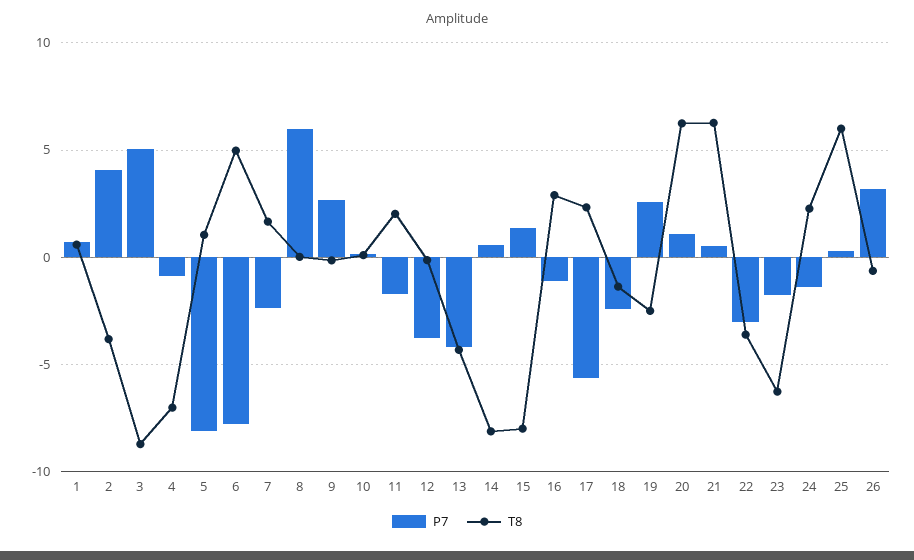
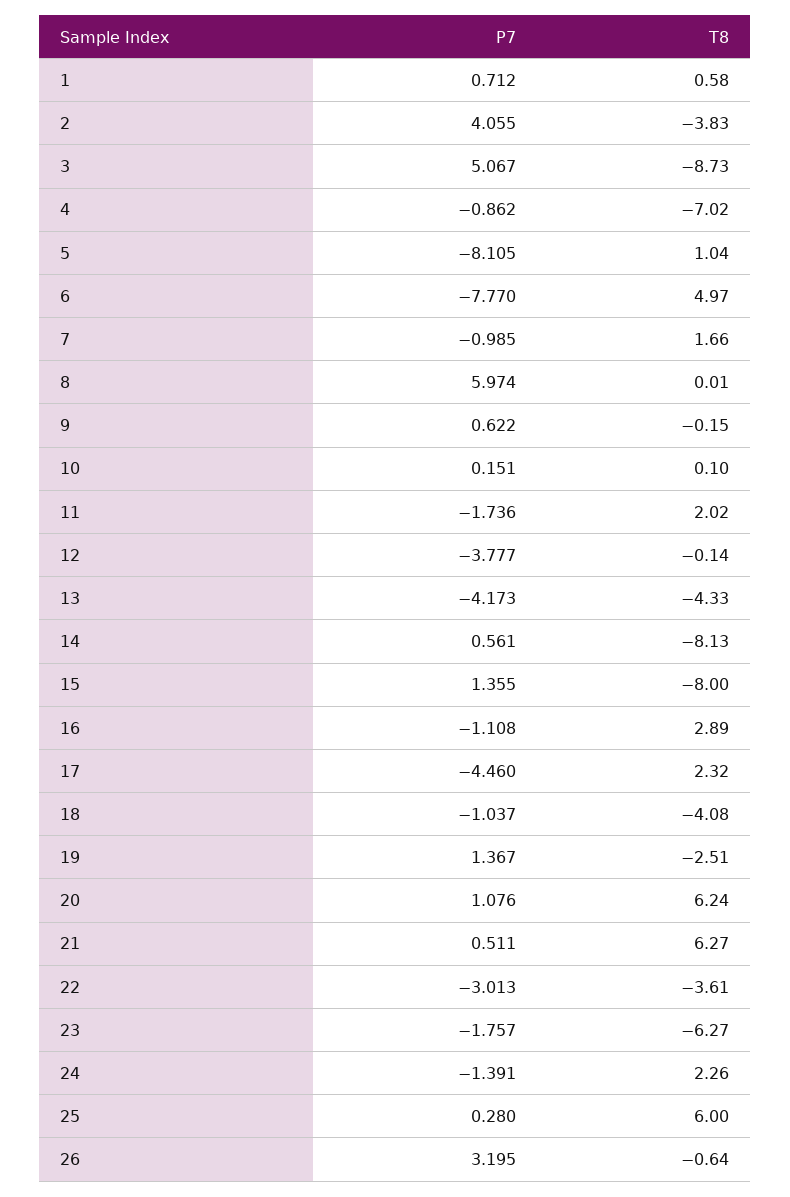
  {
    "P7": {
      "1": 0.712,
      "2": 4.055,
      "3": 5.067,
      "4": -0.862,
      "5": -8.105,
      "6": -7.77,
-     "7": -2.5,
+     "7": -0.985,
      "8": 5.974,
-     "9": 2.5,
+     "9": 0.622,
      "10": 0.151,
      "11": -1.736,
      "12": -3.777,
      "13": -4.173,
      "14": 0.561,
      "15": 1.355,
      "16": -1.108,
-     "17": -5.5,
+     "17": -4.46,
-     "18": -2.5,
+     "18": -1.037,
-     "19": 2.5,
+     "19": 1.367,
      "20": 1.076,
      "21": 0.511,
      "22": -3.013,
      "23": -1.757,
      "24": -1.391,
      "25": 0.28,
      "26": 3.195
    },
    "T8": {
      "1": 0.58,
      "2": -3.83,
      "3": -8.73,
      "4": -7.02,
      "5": 1.04,
      "6": 4.97,
      "7": 1.66,
      "8": 0.01,
      "9": -0.15,
      "10": 0.1,
      "11": 2.02,
      "12": -0.14,
      "13": -4.33,
      "14": -8.13,
      "15": -8,
      "16": 2.89,
      "17": 2.32,
-     "18": -1.5,
+     "18": -4.08,
      "19": -2.51,
      "20": 6.24,
      "21": 6.27,
      "22": -3.61,
      "23": -6.27,
      "24": 2.26,
      "25": 6,
      "26": -0.64
    }
  }

